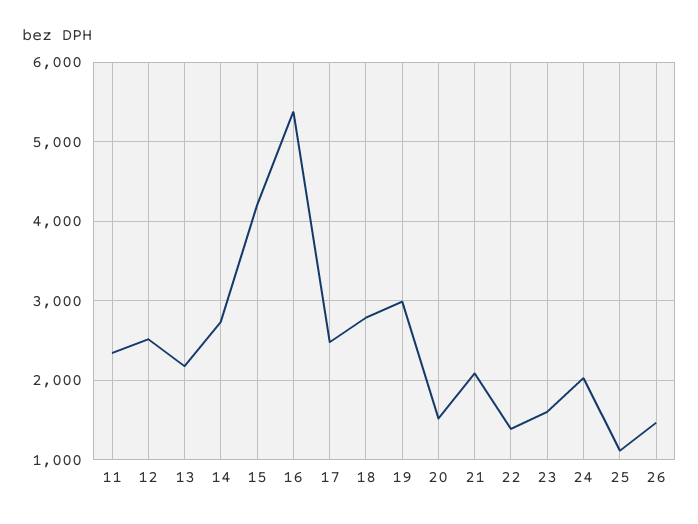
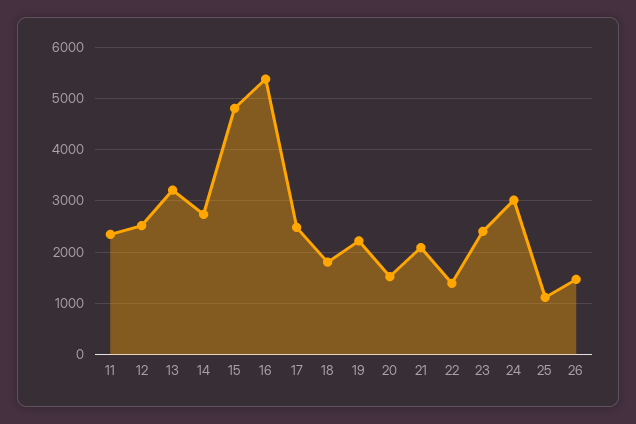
  {
    "11": 2300,
    "12": 2500,
-   "13": 2200,
+   "13": 3200,
    "14": 2700,
-   "15": 4200,
+   "15": 4800,
    "16": 5400,
    "17": 2500,
-   "18": 2800,
+   "18": 1800,
-   "19": 3000,
+   "19": 2200,
    "20": 1500,
    "21": 2100,
    "22": 1400,
-   "23": 1600,
+   "23": 2400,
-   "24": 2000,
+   "24": 3000,
    "25": 1100,
    "26": 1500
  }

